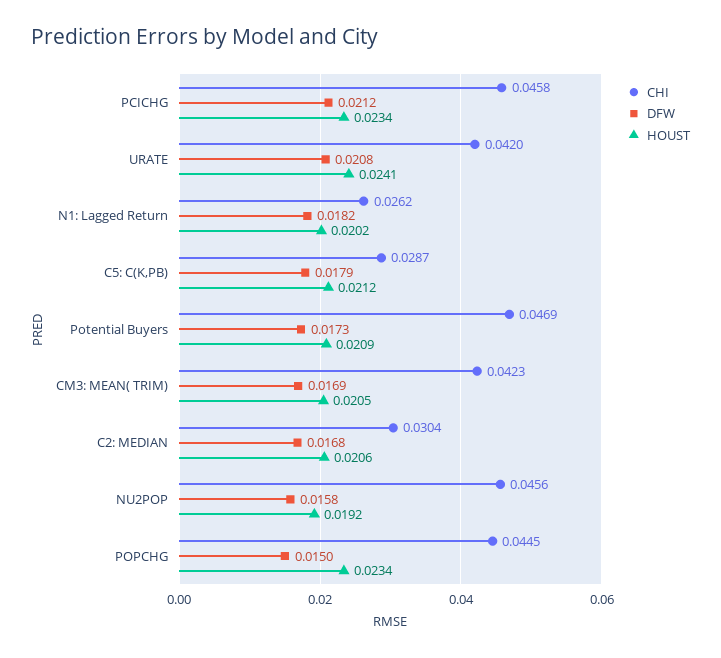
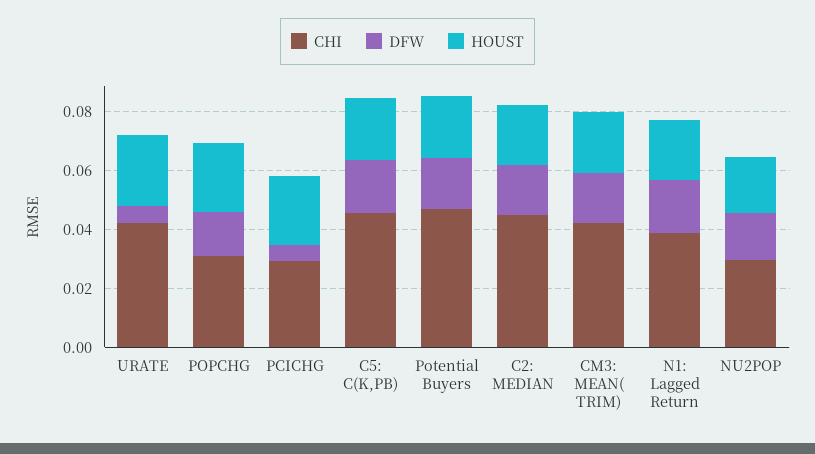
  {
    "CHI": {
-     "PCICHG": 0.0458,
+     "PCICHG": 0.03,
      "URATE": 0.042,
-     "N1: Lagged Return": 0.0262,
+     "N1: Lagged Return": 0.04,
-     "C5: C(K,PB)": 0.0287,
+     "C5: C(K,PB)": 0.045,
      "Potential Buyers": 0.0469,
      "CM3: MEAN( TRIM)": 0.0423,
-     "C2: MEDIAN": 0.0304,
+     "C2: MEDIAN": 0.045,
-     "NU2POP": 0.0456,
+     "NU2POP": 0.03,
-     "POPCHG": 0.0445
+     "POPCHG": 0.03
    },
    "DFW": {
-     "PCICHG": 0.0212,
+     "PCICHG": 0.005,
-     "URATE": 0.0208,
+     "URATE": 0.005,
      "N1: Lagged Return": 0.0182,
      "C5: C(K,PB)": 0.0179,
      "Potential Buyers": 0.0173,
      "CM3: MEAN( TRIM)": 0.0169,
      "C2: MEDIAN": 0.0168,
      "NU2POP": 0.0158,
      "POPCHG": 0.015
    },
    "HOUST": {
      "PCICHG": 0.0234,
      "URATE": 0.0241,
      "N1: Lagged Return": 0.0202,
      "C5: C(K,PB)": 0.0212,
      "Potential Buyers": 0.0209,
      "CM3: MEAN( TRIM)": 0.0205,
      "C2: MEDIAN": 0.0206,
      "NU2POP": 0.0192,
      "POPCHG": 0.0234
    }
  }

